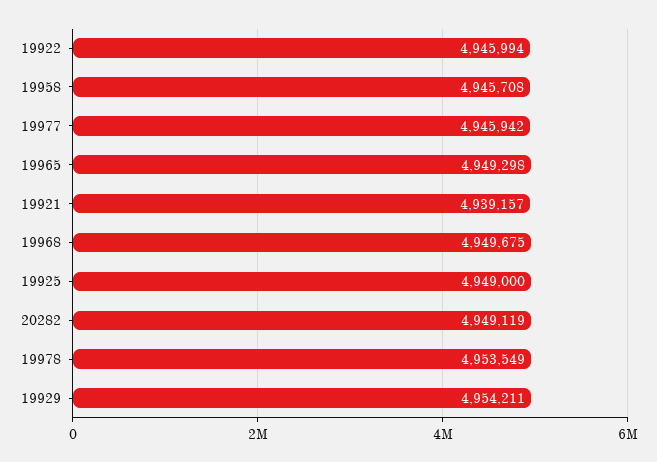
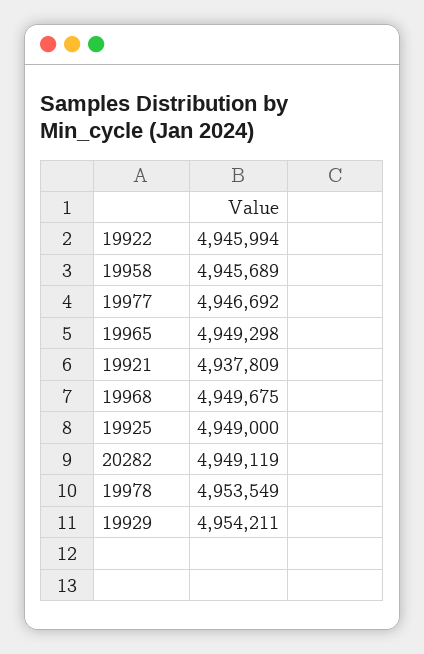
  {
    "19922": 4945994,
-   "19958": 4945708,
+   "19958": 4945689,
-   "19977": 4945942,
+   "19977": 4946692,
    "19965": 4949298,
-   "19921": 4939157,
+   "19921": 4937809,
    "19968": 4949675,
    "19925": 4949000,
    "20282": 4949119,
    "19978": 4953549,
    "19929": 4954211
  }

